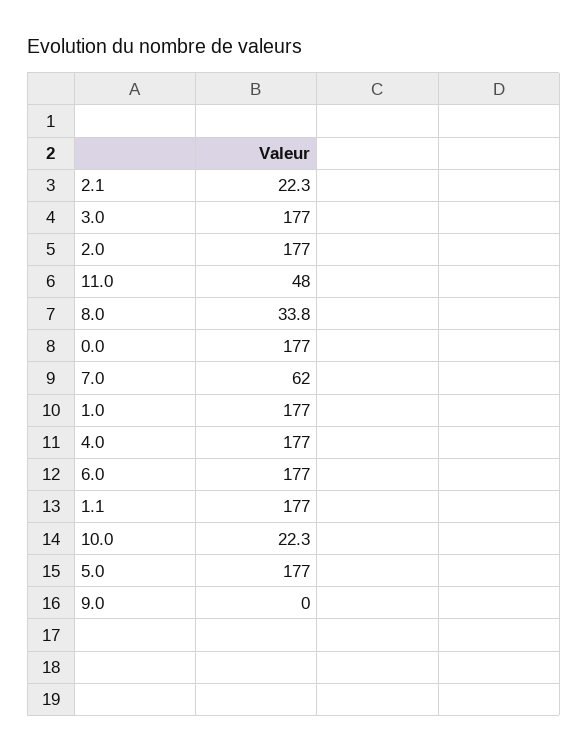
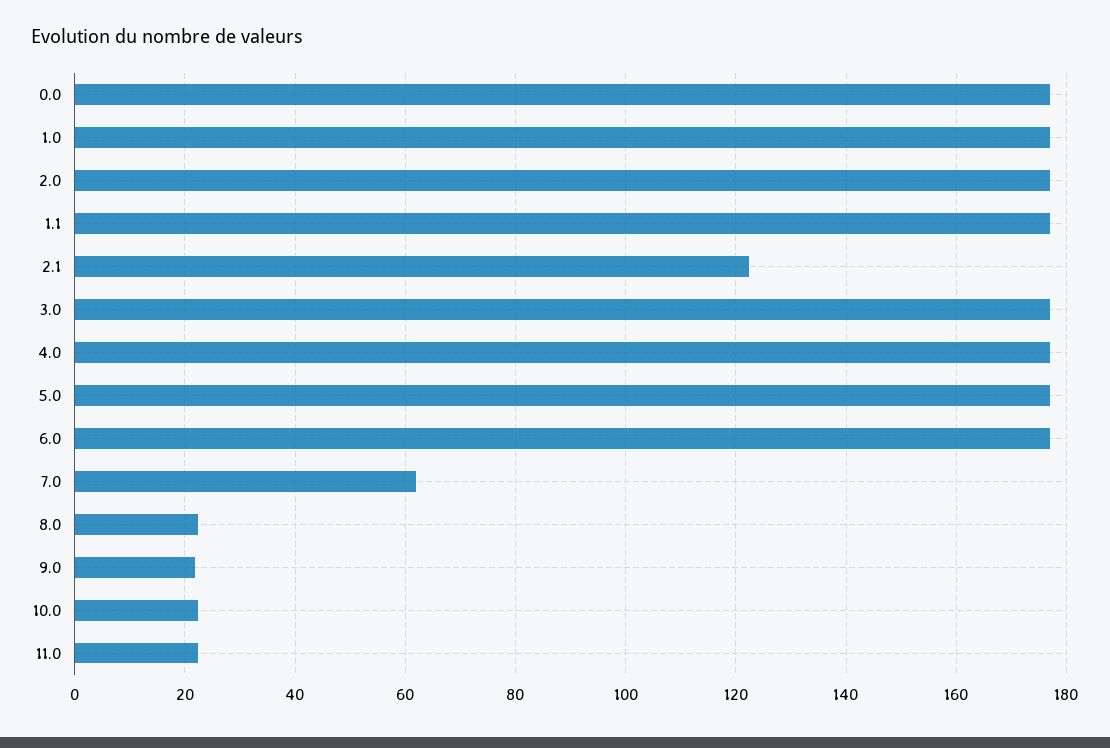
  {
-   "2.1": 22.3,
+   "2.1": 122,
    "3.0": 177,
    "2.0": 177,
-   "11.0": 48,
+   "11.0": 22,
-   "8.0": 33.8,
+   "8.0": 22,
    "0.0": 177,
    "7.0": 62,
    "1.0": 177,
    "4.0": 177,
    "6.0": 177,
    "1.1": 177,
    "10.0": 22.3,
    "5.0": 177,
-   "9.0": 0
+   "9.0": 22
  }

